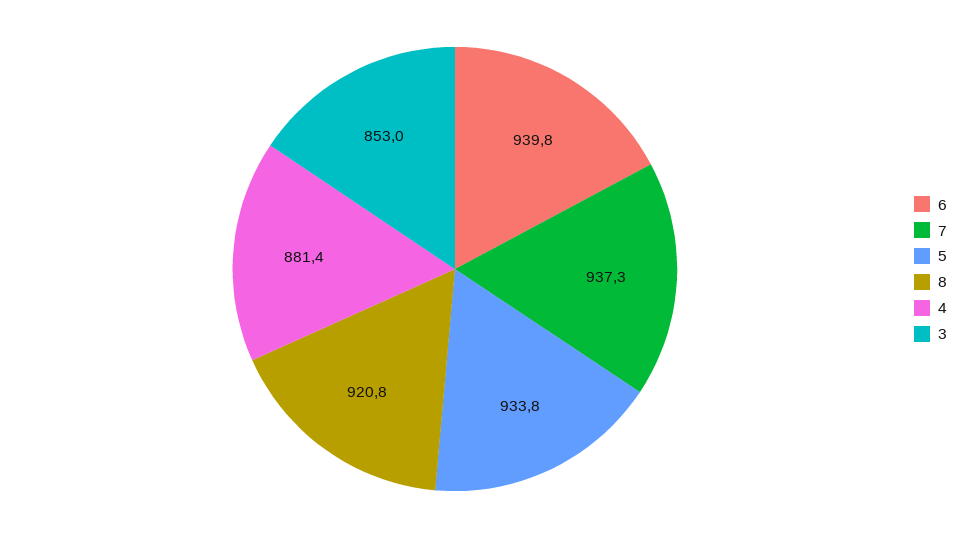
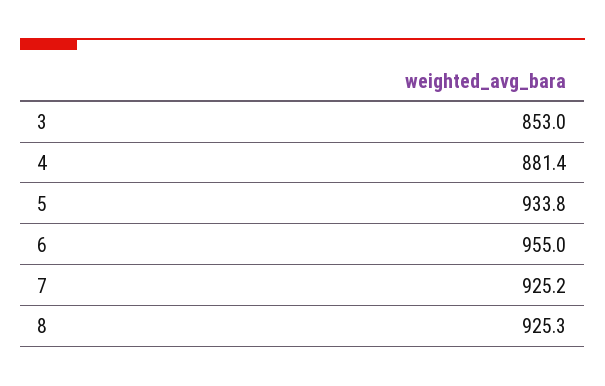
  {
-   "6": 939.8,
+   "6": 955,
-   "7": 937.3,
+   "7": 925.2,
    "5": 933.8,
-   "8": 920.8,
+   "8": 925.3,
    "4": 881.4,
    "3": 853
  }

